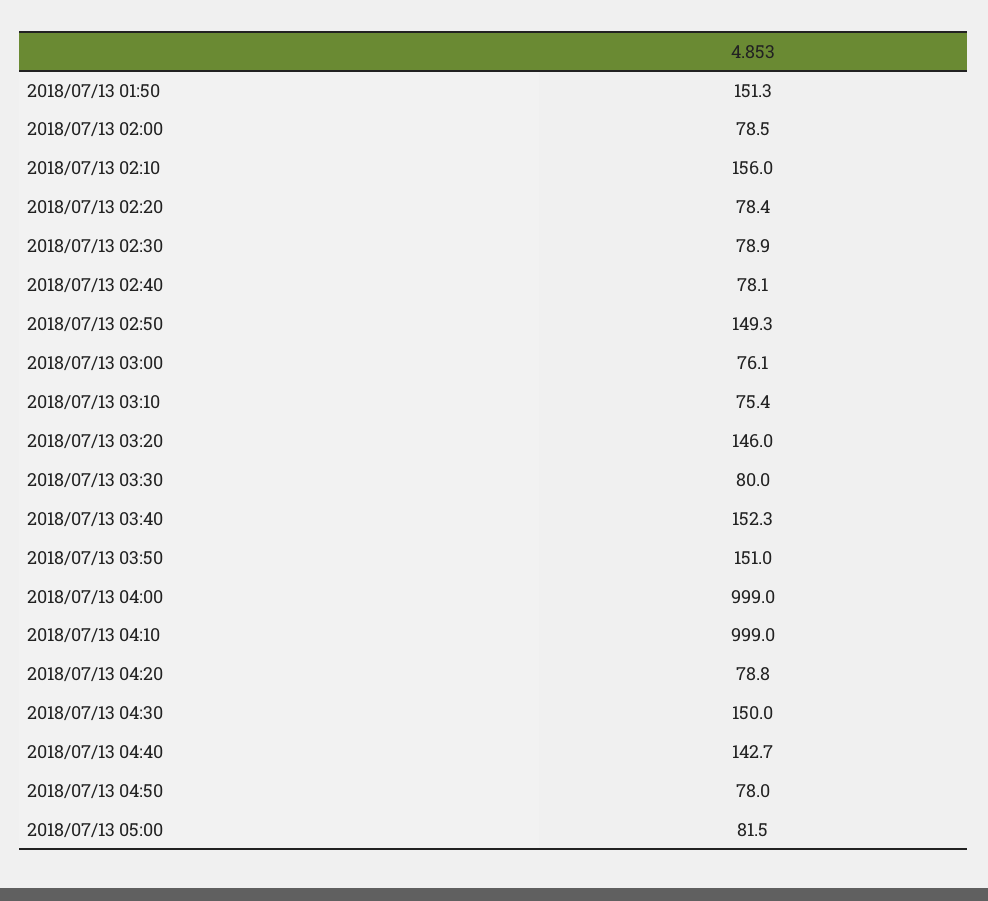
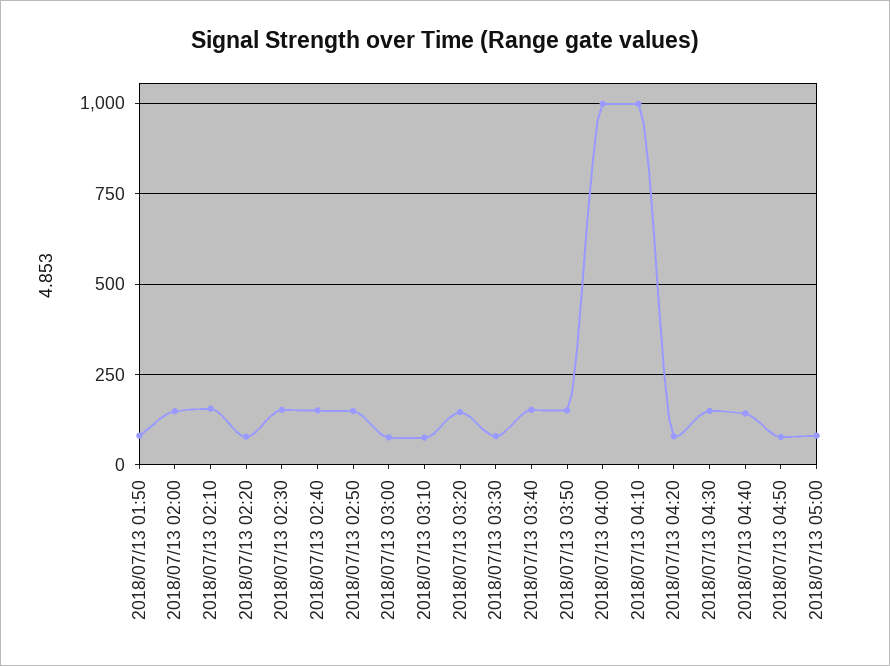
  {
-   "2018/07/13 01:50": 151.3,
+   "2018/07/13 01:50": 75,
-   "2018/07/13 02:00": 78.5,
+   "2018/07/13 02:00": 150,
    "2018/07/13 02:10": 156,
    "2018/07/13 02:20": 78.4,
-   "2018/07/13 02:30": 78.9,
+   "2018/07/13 02:30": 150,
-   "2018/07/13 02:40": 78.1,
+   "2018/07/13 02:40": 150,
    "2018/07/13 02:50": 149.3,
    "2018/07/13 03:00": 76.1,
    "2018/07/13 03:10": 75.4,
    "2018/07/13 03:20": 146,
    "2018/07/13 03:30": 80,
    "2018/07/13 03:40": 152.3,
    "2018/07/13 03:50": 151,
    "2018/07/13 04:00": 999,
    "2018/07/13 04:10": 999,
    "2018/07/13 04:20": 78.8,
    "2018/07/13 04:30": 150,
    "2018/07/13 04:40": 142.7,
    "2018/07/13 04:50": 78,
    "2018/07/13 05:00": 81.5
  }

